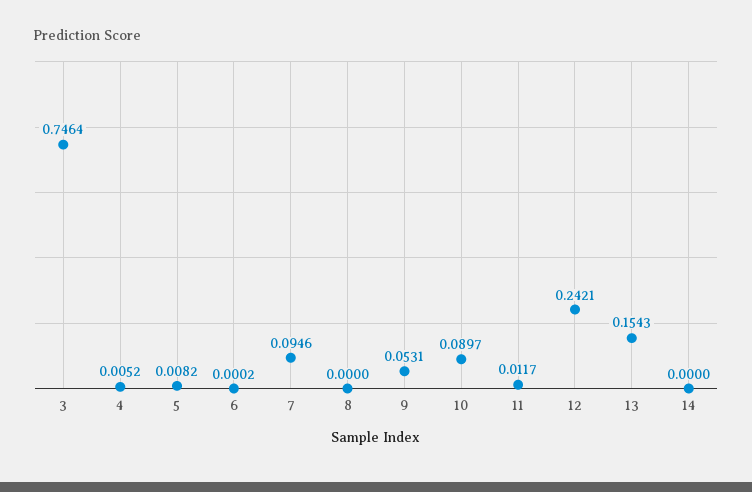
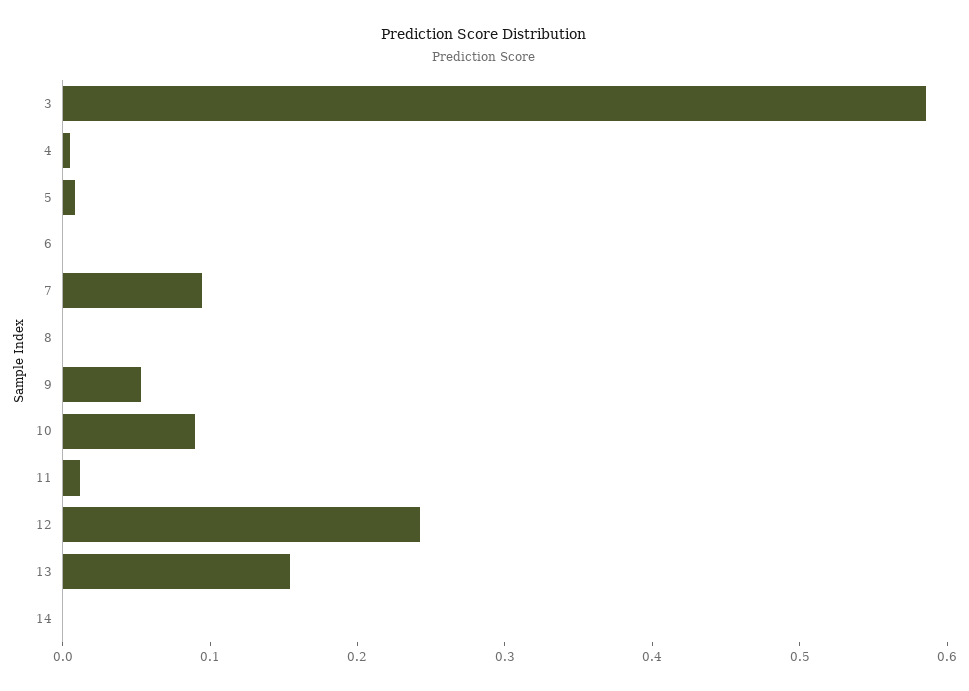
  {
-   "3": 0.7464,
+   "3": 0.58,
    "4": 0.0052,
    "5": 0.0082,
    "6": 0.0002,
    "7": 0.0946,
    "8": 0,
    "9": 0.0531,
    "10": 0.0897,
    "11": 0.0117,
    "12": 0.2421,
    "13": 0.1543,
    "14": 0
  }

